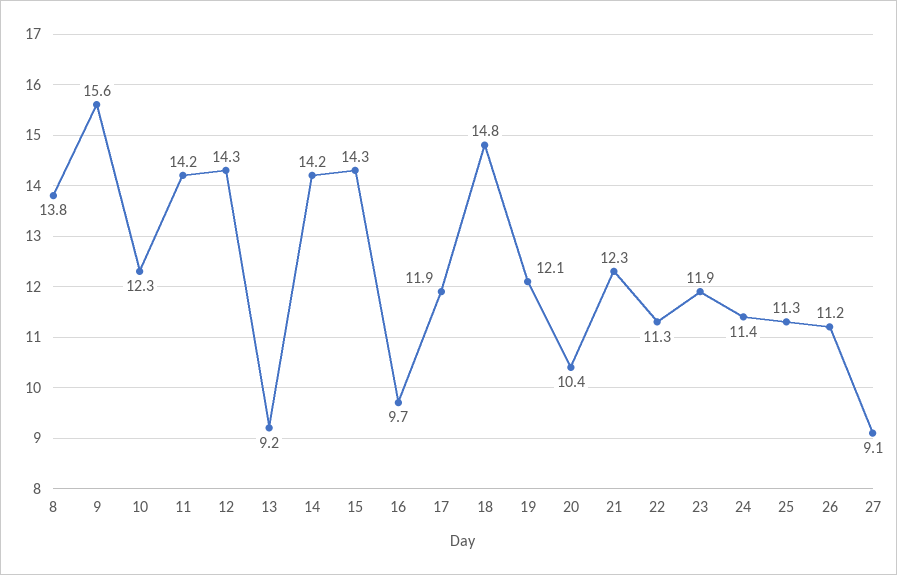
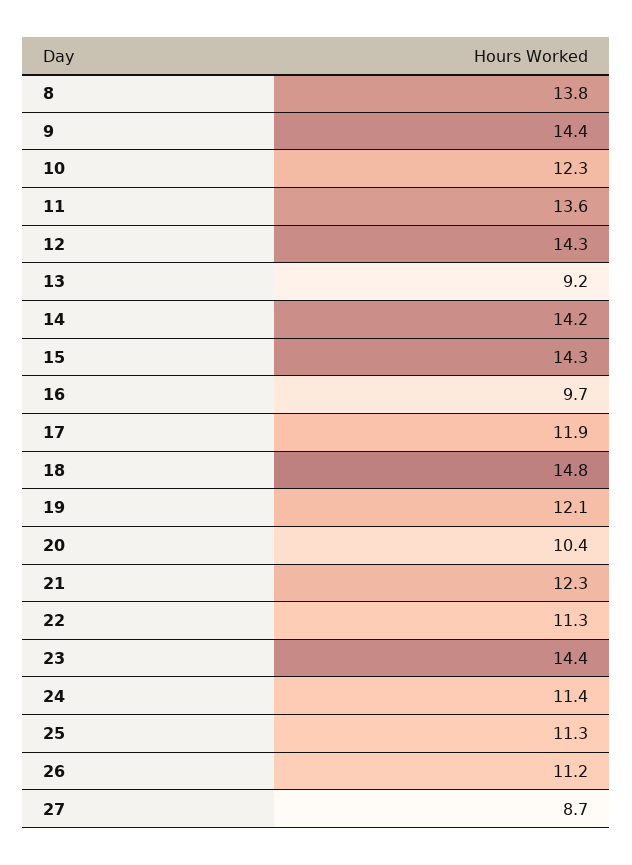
  {
    "8": 13.8,
-   "9": 15.6,
+   "9": 14.4,
    "10": 12.3,
-   "11": 14.2,
+   "11": 13.6,
    "12": 14.3,
    "13": 9.2,
    "14": 14.2,
    "15": 14.3,
    "16": 9.7,
    "17": 11.9,
    "18": 14.8,
    "19": 12.1,
    "20": 10.4,
    "21": 12.3,
    "22": 11.3,
-   "23": 11.9,
+   "23": 14.4,
    "24": 11.4,
    "25": 11.3,
    "26": 11.2,
-   "27": 9.1
+   "27": 8.7
  }

